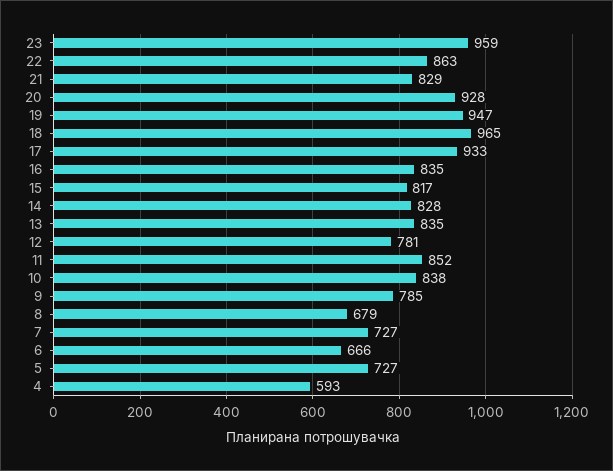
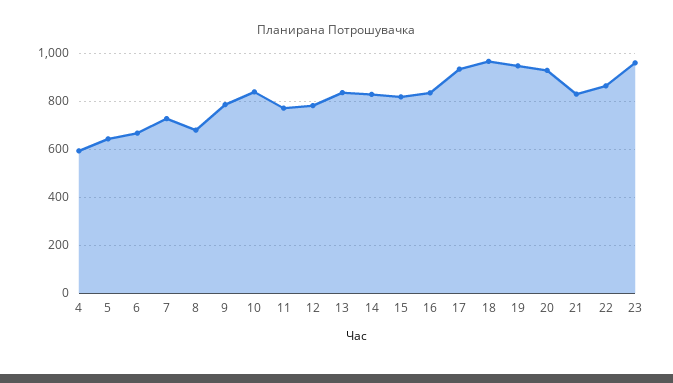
  {
    "23": 959,
    "22": 863,
    "21": 829,
    "20": 928,
    "19": 947,
    "18": 965,
    "17": 933,
    "16": 835,
    "15": 817,
    "14": 828,
    "13": 835,
    "12": 781,
-   "11": 852,
+   "11": 775,
    "10": 838,
    "9": 785,
    "8": 679,
    "7": 727,
    "6": 666,
-   "5": 727,
+   "5": 650,
    "4": 593
  }

